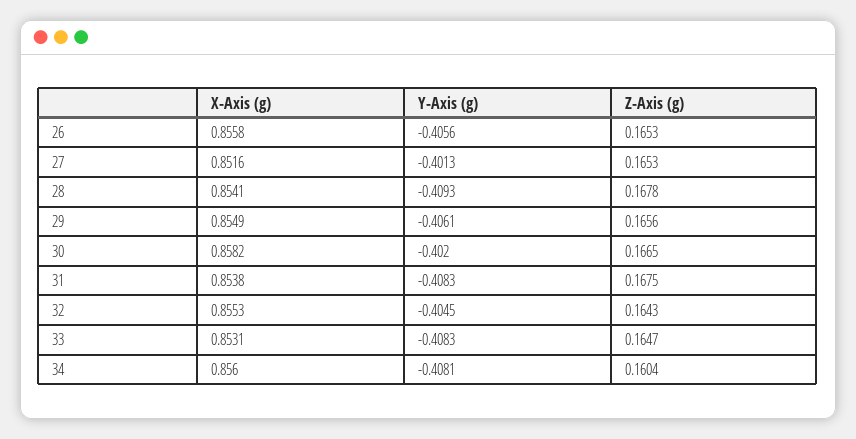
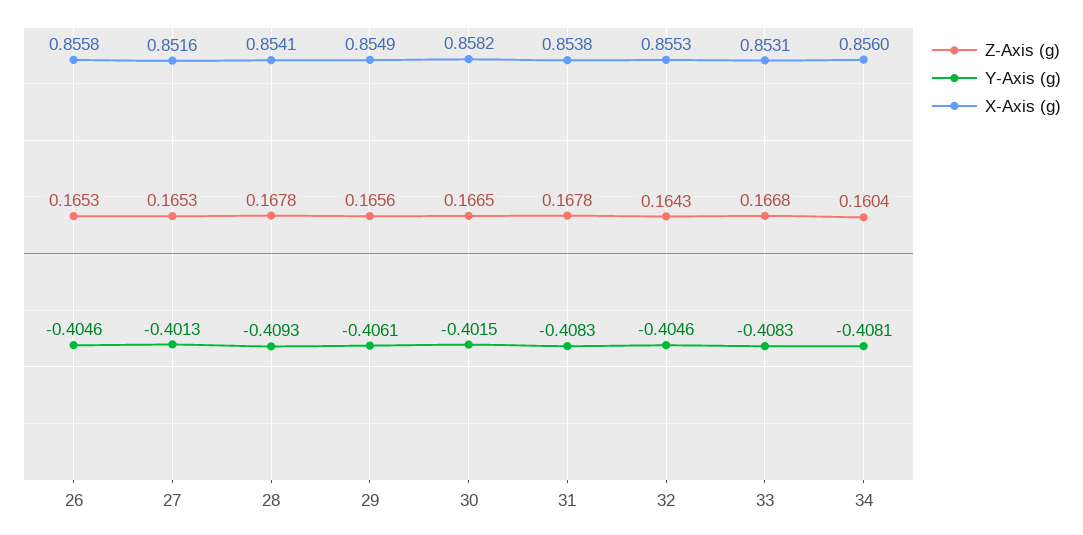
  {
    "X-Axis (g)": {
      "26": 0.8558,
      "27": 0.8516,
      "28": 0.8541,
      "29": 0.8549,
      "30": 0.8582,
      "31": 0.8538,
      "32": 0.8553,
      "33": 0.8531,
      "34": 0.856
    },
    "Y-Axis (g)": {
-     "26": -0.4056,
+     "26": -0.4046,
      "27": -0.4013,
      "28": -0.4093,
      "29": -0.4061,
-     "30": -0.402,
+     "30": -0.4015,
      "31": -0.4083,
-     "32": -0.4045,
+     "32": -0.4046,
      "33": -0.4083,
      "34": -0.4081
    },
    "Z-Axis (g)": {
      "26": 0.1653,
      "27": 0.1653,
      "28": 0.1678,
      "29": 0.1656,
      "30": 0.1665,
-     "31": 0.1675,
+     "31": 0.1678,
      "32": 0.1643,
-     "33": 0.1647,
+     "33": 0.1668,
      "34": 0.1604
    }
  }

